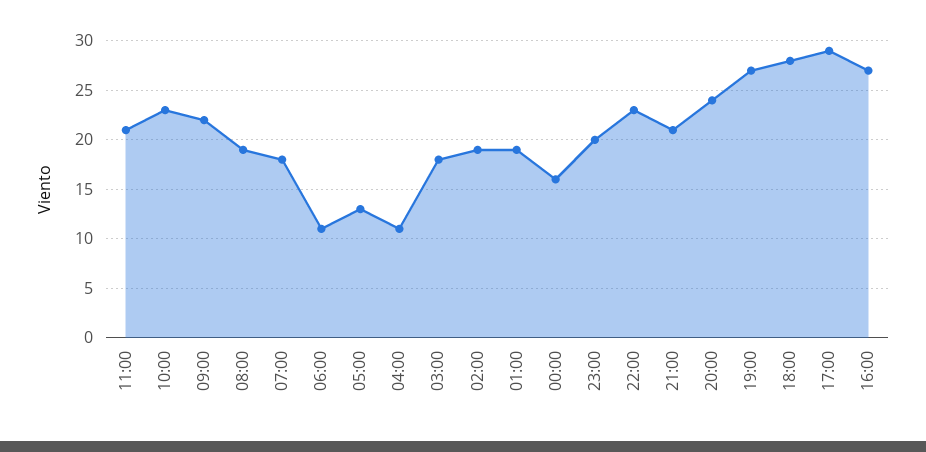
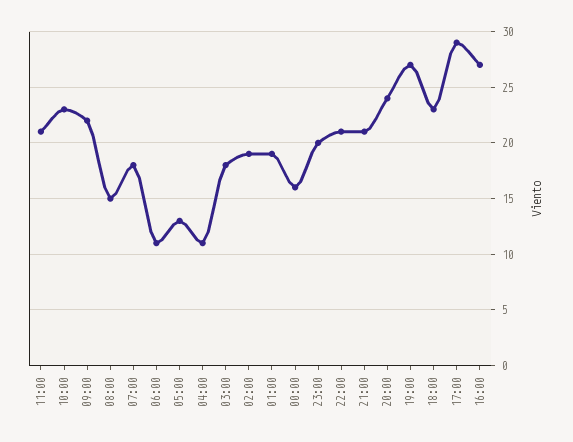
  {
    "11:00": 21,
    "10:00": 23,
    "09:00": 22,
-   "08:00": 19,
+   "08:00": 15,
    "07:00": 18,
    "06:00": 11,
    "05:00": 13,
    "04:00": 11,
    "03:00": 18,
    "02:00": 19,
    "01:00": 19,
    "00:00": 16,
    "23:00": 20,
-   "22:00": 23,
+   "22:00": 21,
    "21:00": 21,
    "20:00": 24,
    "19:00": 27,
-   "18:00": 28,
+   "18:00": 23,
    "17:00": 29,
    "16:00": 27
  }

